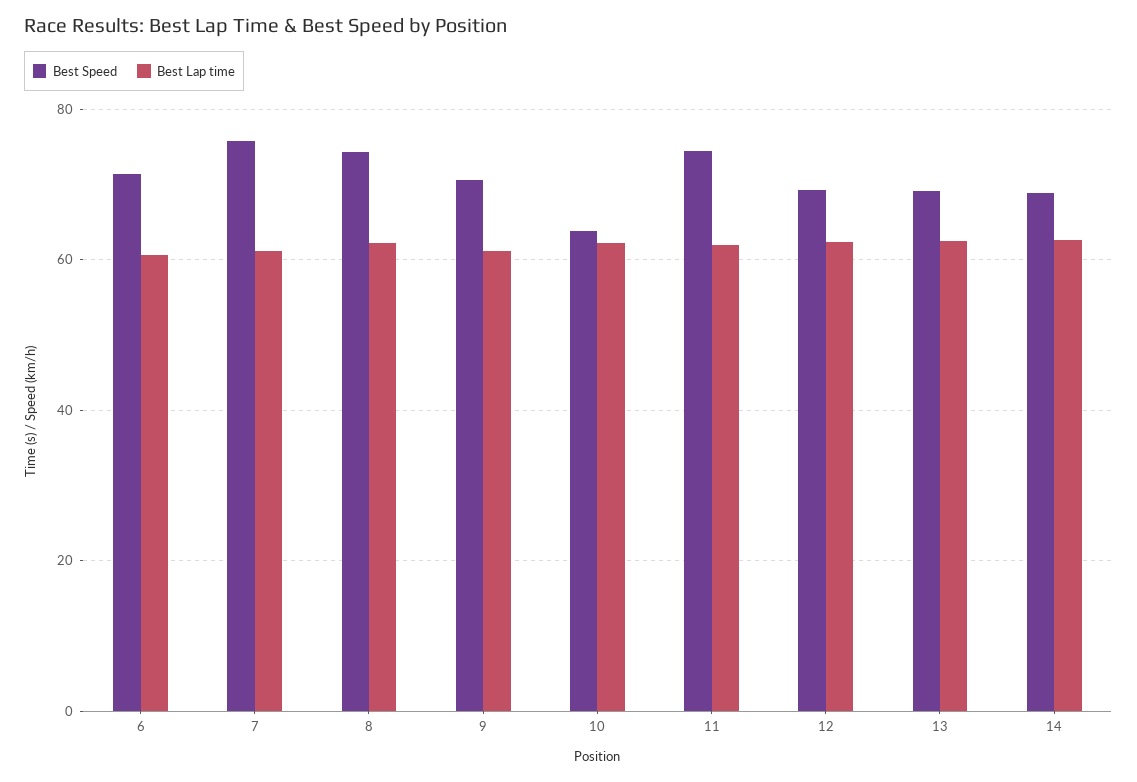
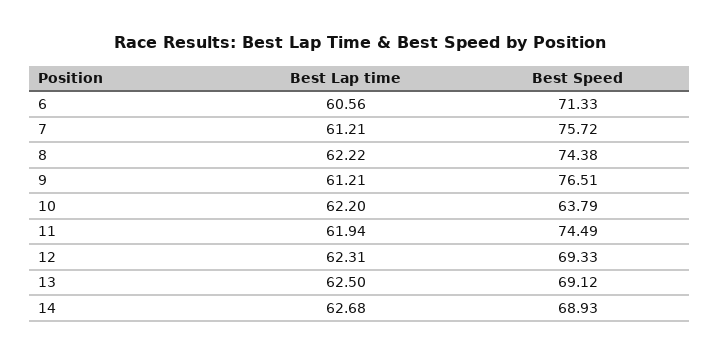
  {
    "Best Speed": {
      "6": 71.33,
      "7": 75.72,
      "8": 74.38,
-     "9": 70,
+     "9": 76.51,
      "10": 63.79,
      "11": 74.49,
      "12": 69.33,
      "13": 69.12,
      "14": 68.93
    },
    "Best Lap time": {
      "6": 60.56,
      "7": 61.21,
      "8": 62.22,
      "9": 61.21,
      "10": 62.2,
      "11": 61.94,
      "12": 62.31,
      "13": 62.5,
      "14": 62.68
    }
  }

